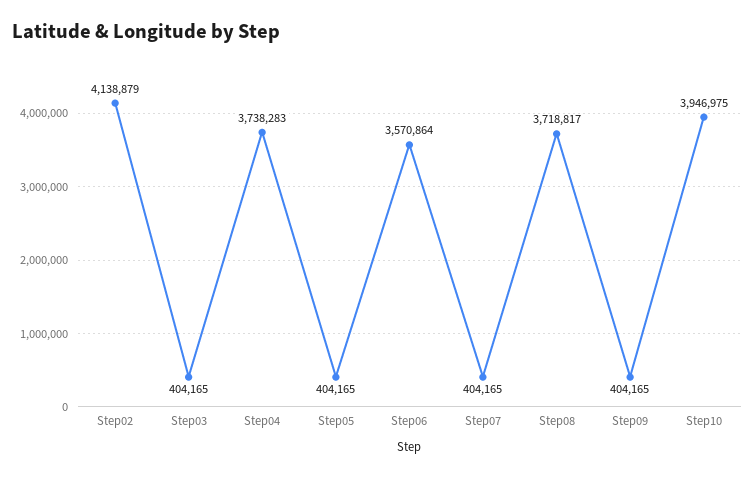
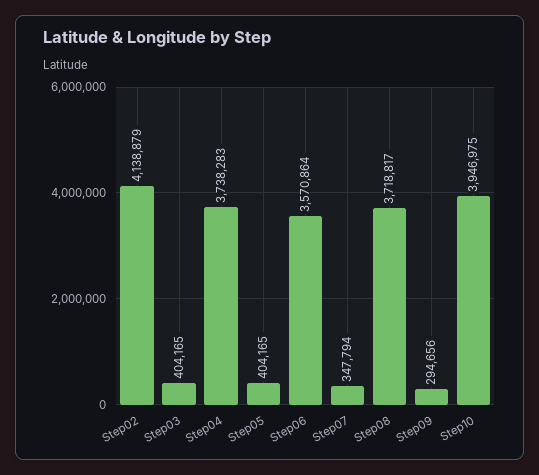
  {
    "Step02": 4138879,
    "Step03": 404165,
    "Step04": 3738283,
    "Step05": 404165,
    "Step06": 3570864,
-   "Step07": 404165,
+   "Step07": 347794,
    "Step08": 3718817,
-   "Step09": 404165,
+   "Step09": 294656,
    "Step10": 3946975
  }

